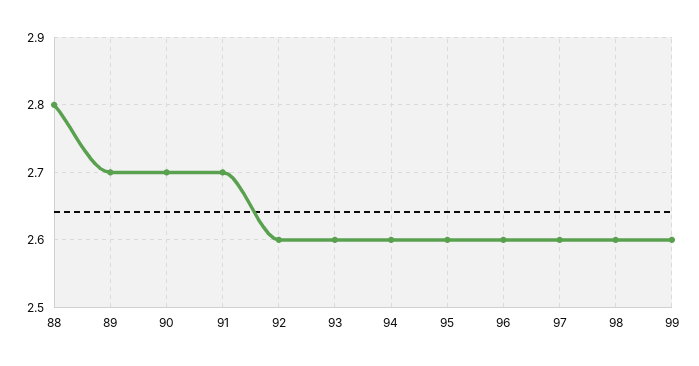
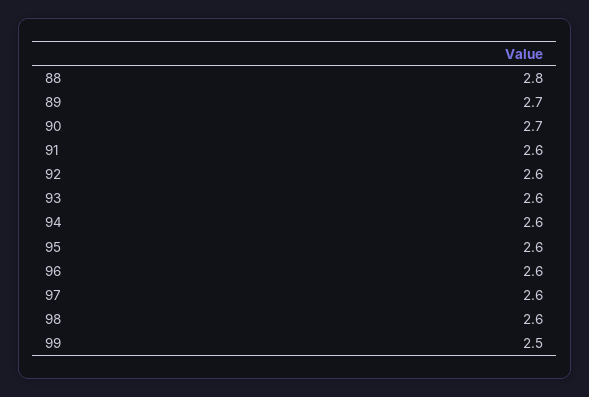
  {
    "88": 2.8,
    "89": 2.7,
    "90": 2.7,
-   "91": 2.7,
+   "91": 2.6,
    "92": 2.6,
    "93": 2.6,
    "94": 2.6,
    "95": 2.6,
    "96": 2.6,
    "97": 2.6,
    "98": 2.6,
-   "99": 2.6
+   "99": 2.5
  }

